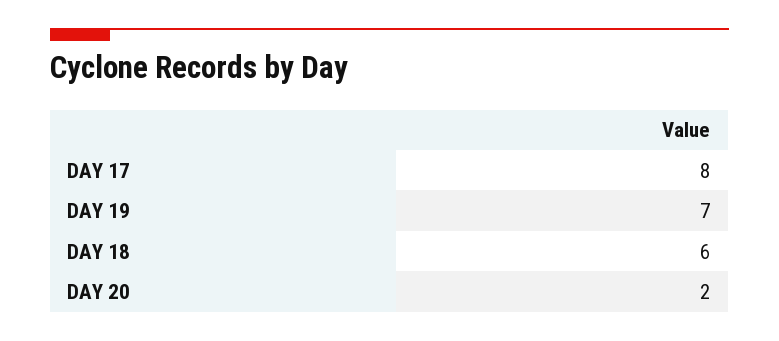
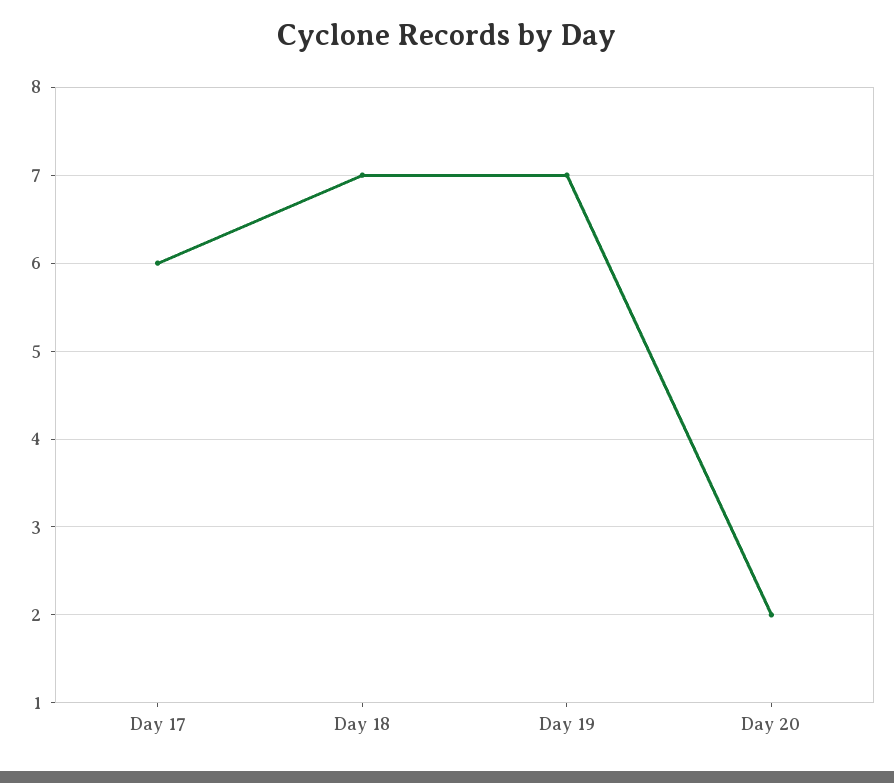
  {
-   "DAY 17": 8,
+   "DAY 17": 6,
    "DAY 19": 7,
-   "DAY 18": 6,
+   "DAY 18": 7,
    "DAY 20": 2
  }

